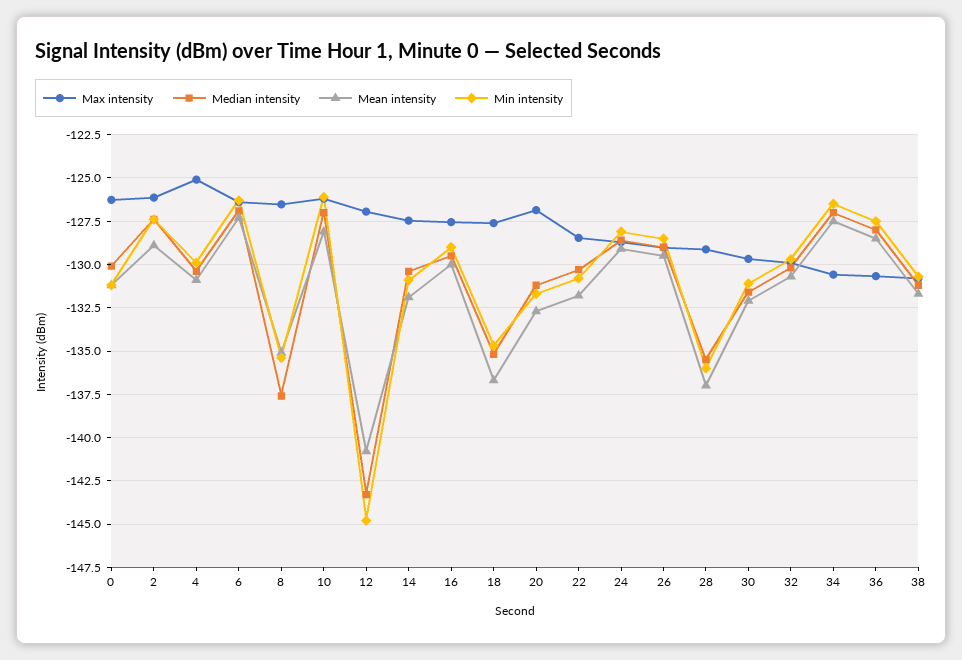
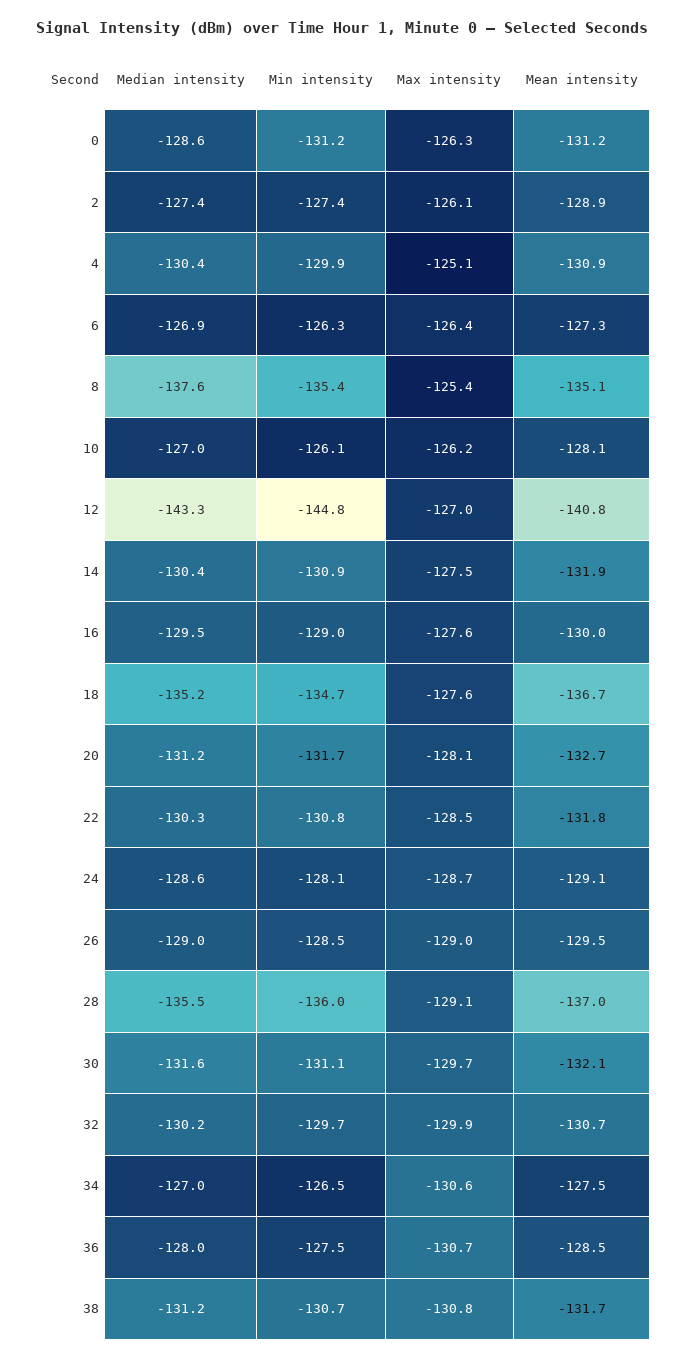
  {
    "Max intensity": {
      "0": -126.3,
      "2": -126.1,
      "4": -125.1,
      "6": -126.4,
-     "8": -126.5,
+     "8": -125.4,
      "10": -126.2,
      "12": -127,
      "14": -127.5,
      "16": -127.6,
      "18": -127.6,
-     "20": -127,
+     "20": -128.1,
      "22": -128.5,
      "24": -128.7,
      "26": -129,
      "28": -129.1,
      "30": -129.7,
      "32": -129.9,
      "34": -130.6,
      "36": -130.7,
      "38": -130.8
    },
    "Median intensity": {
-     "0": -130,
+     "0": -128.6,
      "2": -127.4,
      "4": -130.4,
      "6": -126.9,
      "8": -137.6,
      "10": -127,
      "12": -143.3,
      "14": -130.4,
      "16": -129.5,
      "18": -135.2,
      "20": -131.2,
      "22": -130.3,
      "24": -128.6,
      "26": -129,
      "28": -135.5,
      "30": -131.6,
      "32": -130.2,
      "34": -127,
      "36": -128,
      "38": -131.2
    },
    "Mean intensity": {
      "0": -131.2,
      "2": -128.9,
      "4": -130.9,
      "6": -127.3,
      "8": -135.1,
      "10": -128.1,
      "12": -140.8,
      "14": -131.9,
      "16": -130,
      "18": -136.7,
      "20": -132.7,
      "22": -131.8,
      "24": -129.1,
      "26": -129.5,
      "28": -137,
      "30": -132.1,
      "32": -130.7,
      "34": -127.5,
      "36": -128.5,
      "38": -131.7
    },
    "Min intensity": {
      "0": -131.2,
      "2": -127.4,
      "4": -129.9,
      "6": -126.3,
      "8": -135.4,
      "10": -126.1,
      "12": -144.8,
      "14": -130.9,
      "16": -129,
      "18": -134.7,
      "20": -131.7,
      "22": -130.8,
      "24": -128.1,
      "26": -128.5,
      "28": -136,
      "30": -131.1,
      "32": -129.7,
      "34": -126.5,
      "36": -127.5,
      "38": -130.7
    }
  }

